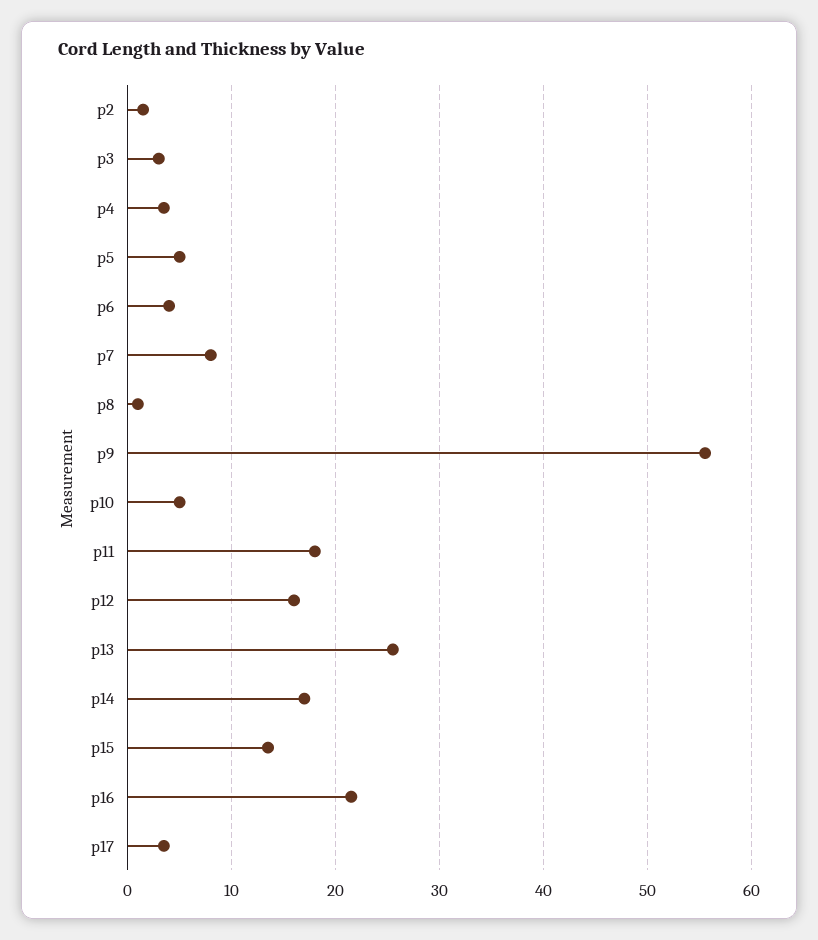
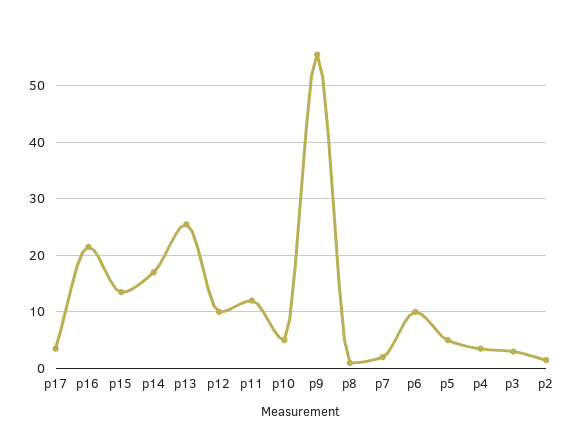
  {
    "p2": 2,
    "p3": 3,
    "p4": 4,
    "p5": 5,
-   "p6": 4,
+   "p6": 10,
-   "p7": 8,
+   "p7": 2,
    "p8": 1,
    "p9": 56,
    "p10": 5,
-   "p11": 18,
+   "p11": 12,
-   "p12": 16,
+   "p12": 10,
    "p13": 26,
    "p14": 17,
    "p15": 14,
    "p16": 22,
    "p17": 4
  }

